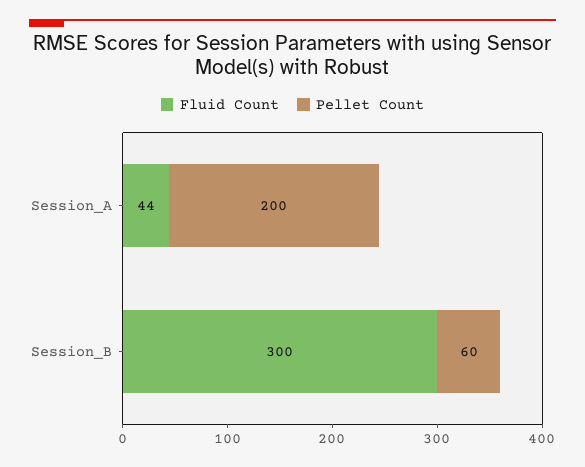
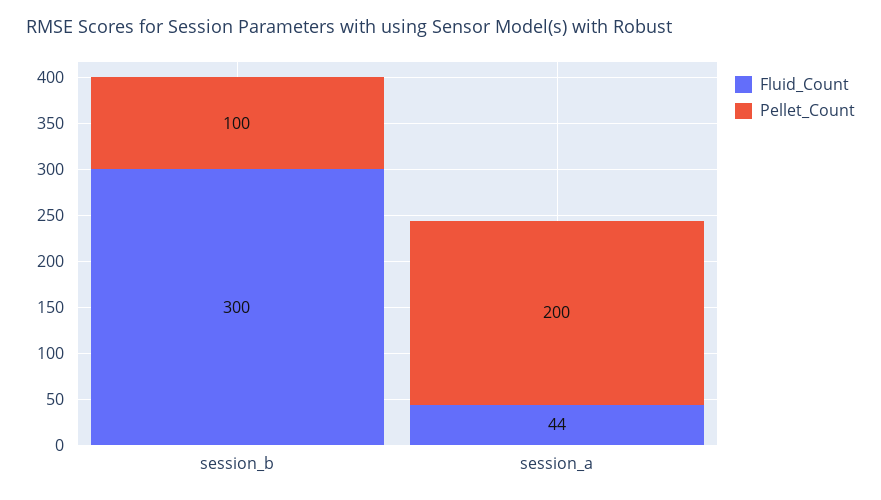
  {
    "Fluid Count": {
      "Session_A": 44,
      "Session_B": 300
    },
    "Pellet Count": {
      "Session_A": 200,
-     "Session_B": 60
+     "Session_B": 100
    }
  }

